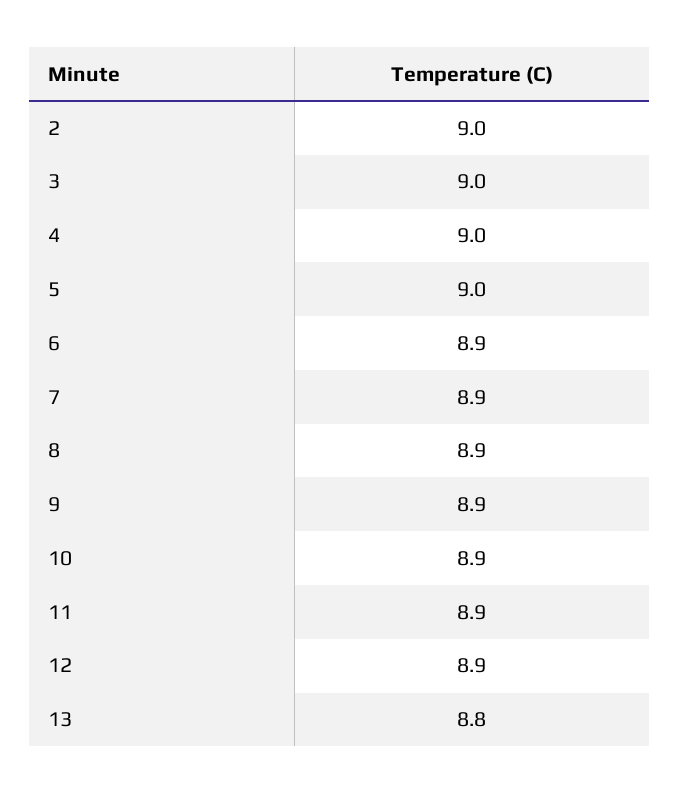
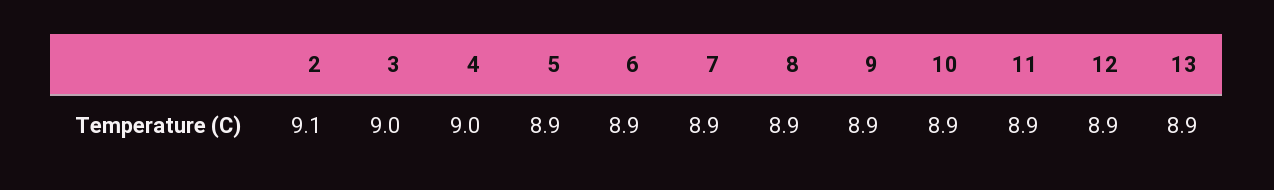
  {
-   "2": 9,
+   "2": 9.1,
    "3": 9,
    "4": 9,
-   "5": 9,
+   "5": 8.9,
    "6": 8.9,
    "7": 8.9,
    "8": 8.9,
    "9": 8.9,
    "10": 8.9,
    "11": 8.9,
    "12": 8.9,
-   "13": 8.8
+   "13": 8.9
  }

